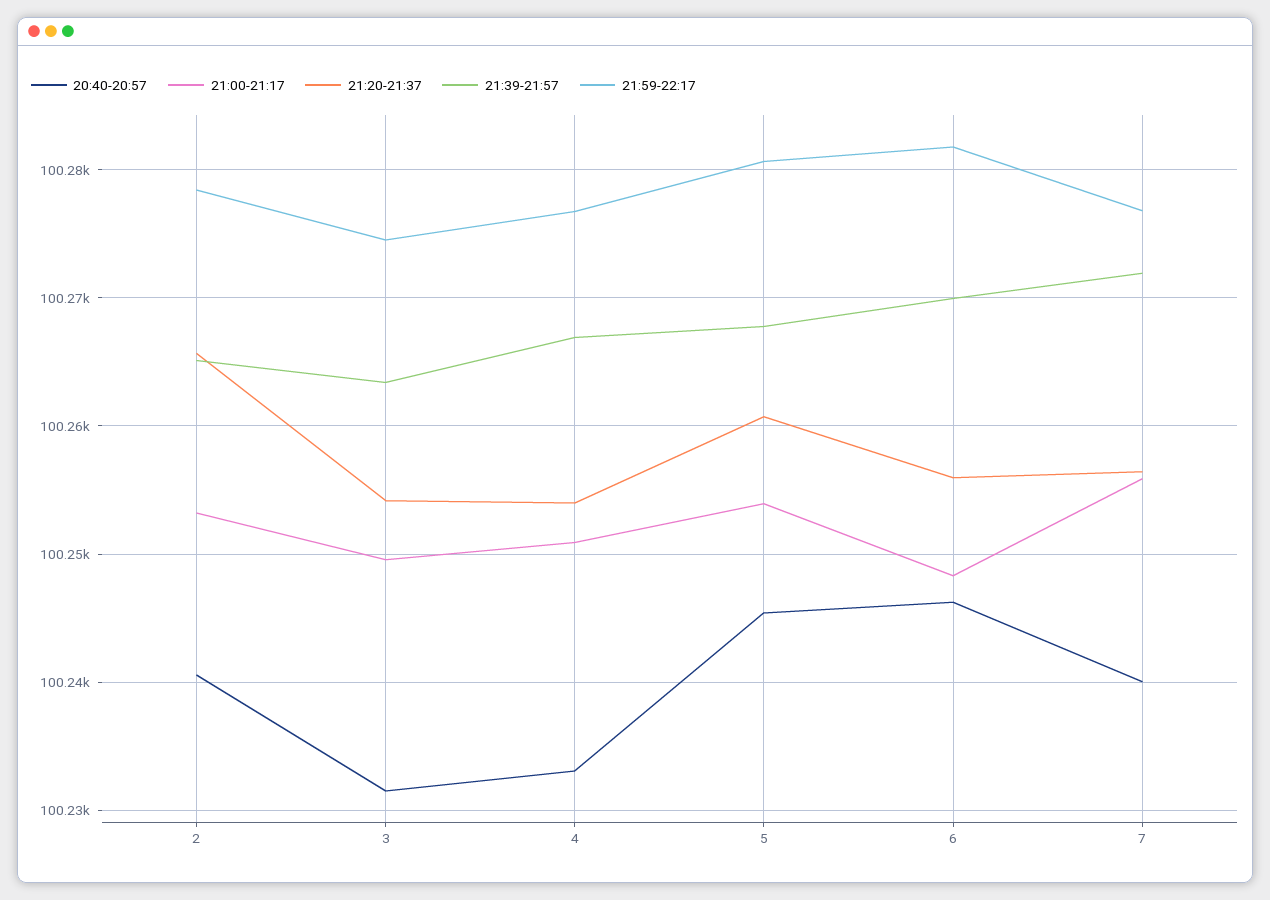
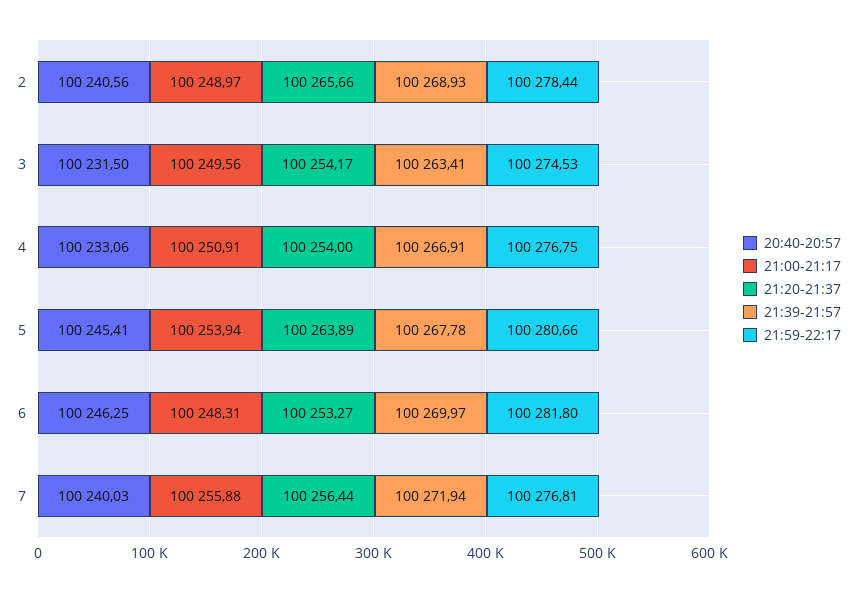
  {
    "20:40-20:57": {
      "2": 100240.56,
      "3": 100231.5,
      "4": 100233.06,
      "5": 100245.41,
      "6": 100246.25,
      "7": 100240.03
    },
    "21:00-21:17": {
-     "2": 100253,
+     "2": 100248.97,
      "3": 100249.56,
      "4": 100250.91,
      "5": 100253.94,
      "6": 100248.31,
      "7": 100255.88
    },
    "21:20-21:37": {
      "2": 100265.66,
      "3": 100254.17,
      "4": 100254,
-     "5": 100261,
+     "5": 100263.89,
-     "6": 100256,
+     "6": 100253.27,
      "7": 100256.44
    },
    "21:39-21:57": {
-     "2": 100265,
+     "2": 100268.93,
      "3": 100263.41,
      "4": 100266.91,
      "5": 100267.78,
      "6": 100269.97,
      "7": 100271.94
    },
    "21:59-22:17": {
      "2": 100278.44,
      "3": 100274.53,
      "4": 100276.75,
      "5": 100280.66,
      "6": 100281.8,
      "7": 100276.81
    }
  }

